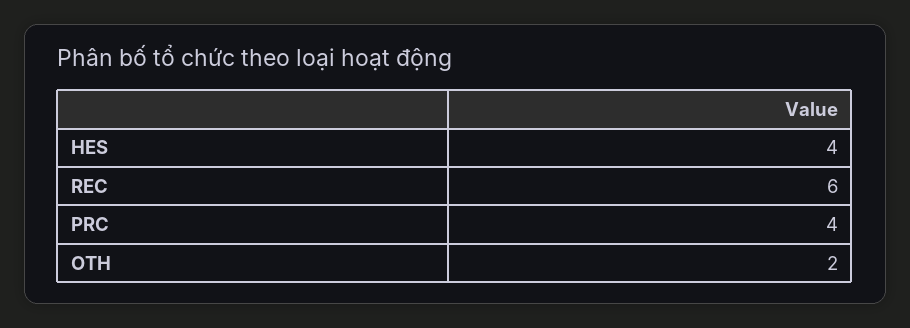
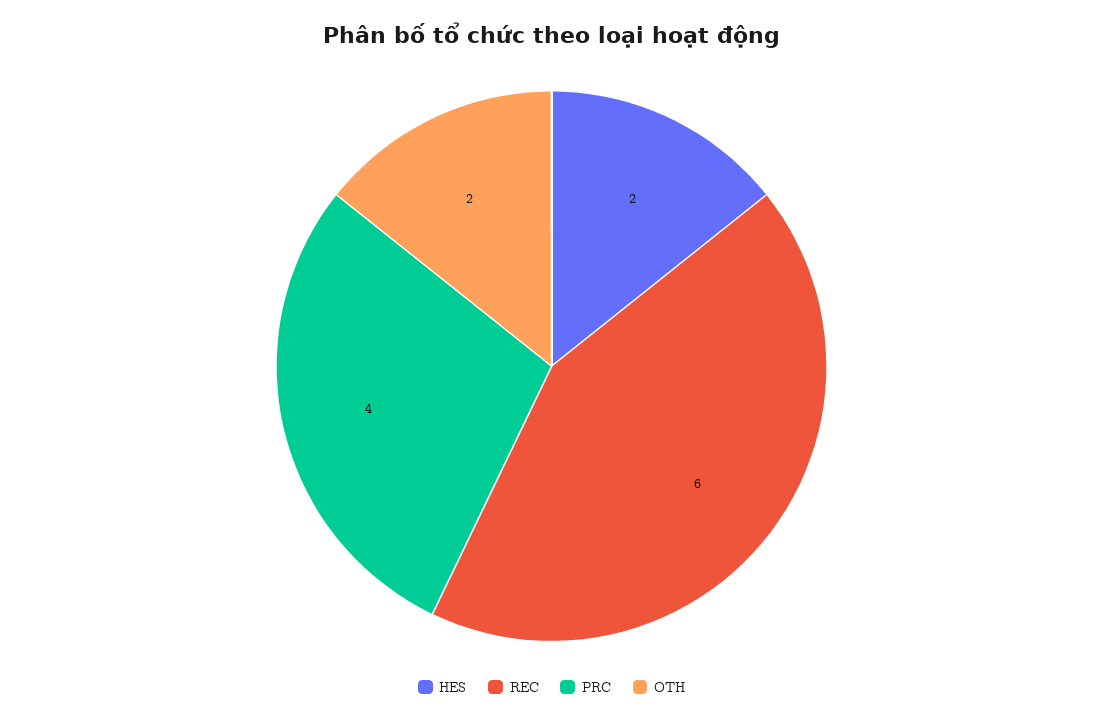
  {
-   "HES": 4,
+   "HES": 2,
    "REC": 6,
    "PRC": 4,
    "OTH": 2
  }

